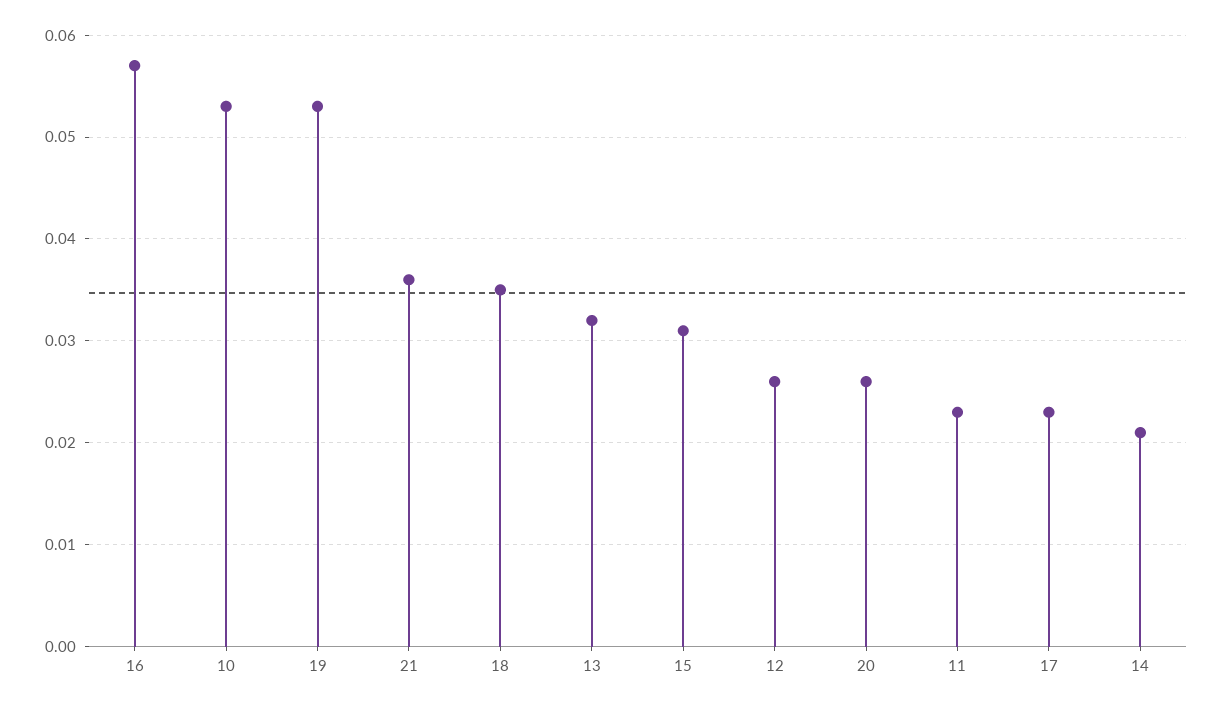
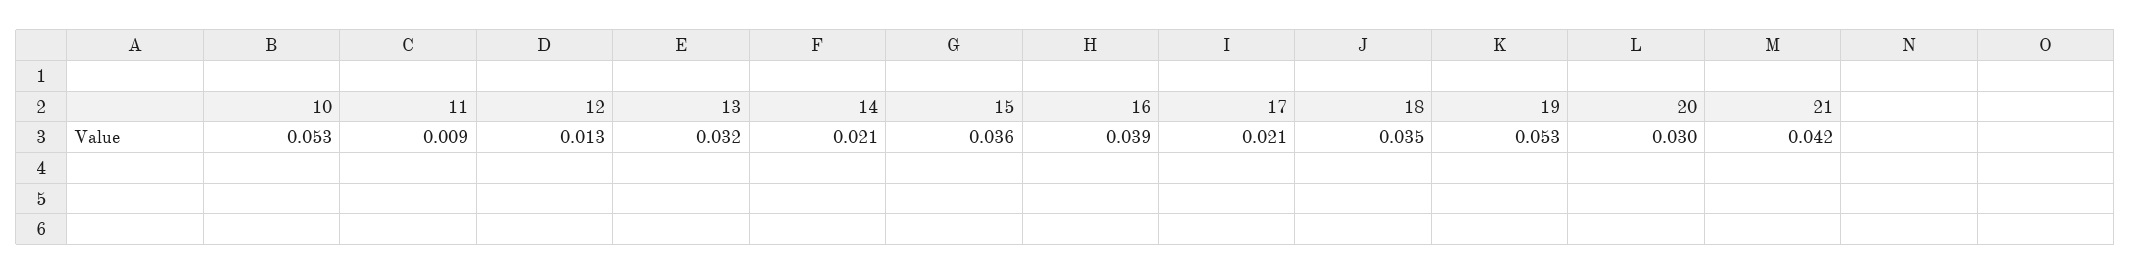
  {
-   "16": 0.057,
+   "16": 0.039,
    "10": 0.053,
    "19": 0.053,
-   "21": 0.036,
+   "21": 0.042,
    "18": 0.035,
    "13": 0.032,
-   "15": 0.031,
+   "15": 0.036,
-   "12": 0.026,
+   "12": 0.013,
-   "20": 0.026,
+   "20": 0.03,
-   "11": 0.023,
+   "11": 0.009,
-   "17": 0.023,
+   "17": 0.021,
    "14": 0.021
  }

